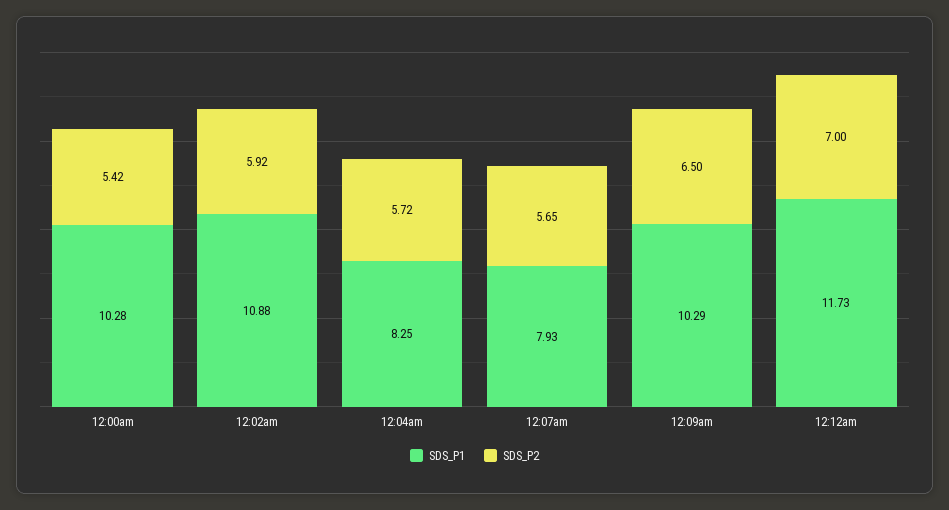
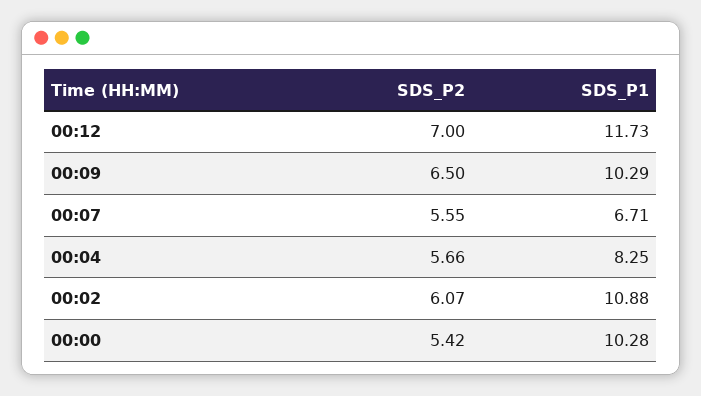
  {
    "SDS_P1": {
      "12:00am": 10.28,
      "12:02am": 10.88,
      "12:04am": 8.25,
-     "12:07am": 7.93,
+     "12:07am": 6.71,
      "12:09am": 10.29,
      "12:12am": 11.73
    },
    "SDS_P2": {
      "12:00am": 5.42,
-     "12:02am": 5.92,
+     "12:02am": 6.07,
-     "12:04am": 5.72,
+     "12:04am": 5.66,
-     "12:07am": 5.65,
+     "12:07am": 5.55,
      "12:09am": 6.5,
      "12:12am": 7
    }
  }

